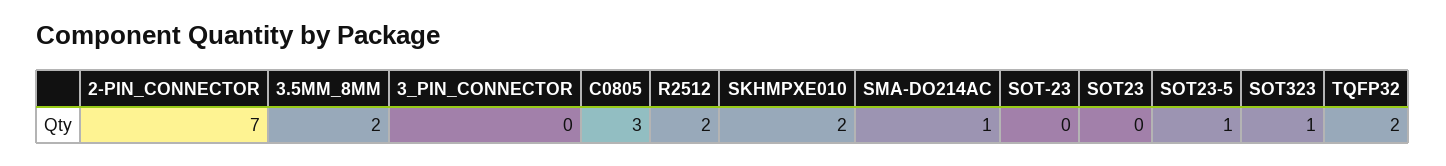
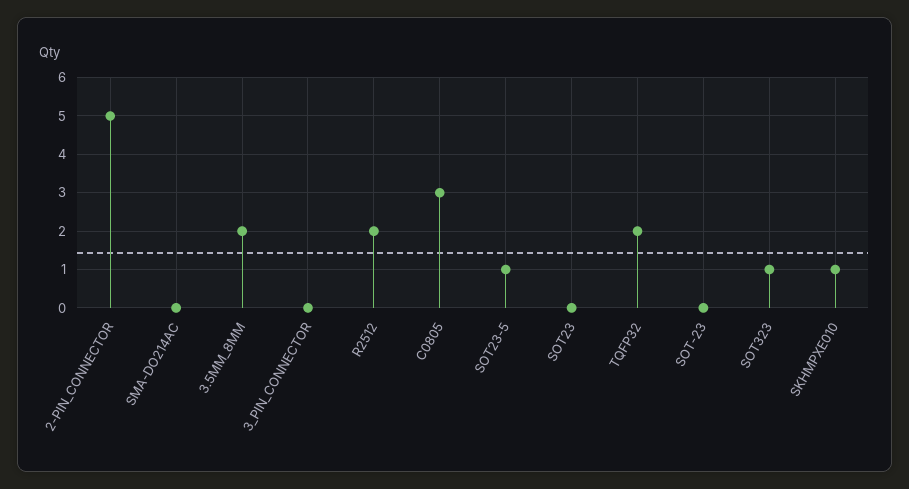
  {
-   "2-PIN_CONNECTOR": 7,
+   "2-PIN_CONNECTOR": 5,
    "3.5MM_8MM": 2,
    "3_PIN_CONNECTOR": 0,
    "C0805": 3,
    "R2512": 2,
-   "SKHMPXE010": 2,
+   "SKHMPXE010": 1,
-   "SMA-DO214AC": 1,
+   "SMA-DO214AC": 0,
    "SOT-23": 0,
    "SOT23": 0,
    "SOT23-5": 1,
    "SOT323": 1,
    "TQFP32": 2
  }

